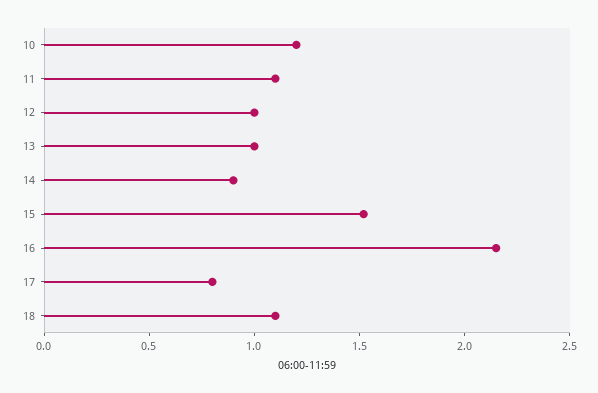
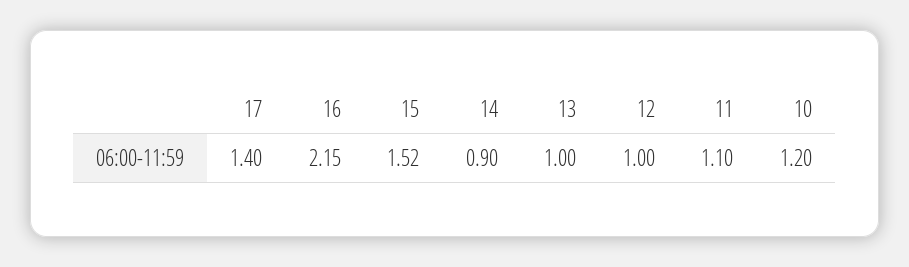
  {
    "10": 1.2,
    "11": 1.1,
    "12": 1,
    "13": 1,
    "14": 0.9,
    "15": 1.52,
    "16": 2.15,
-   "17": 0.8,
+   "17": 1.4
-   "18": 1.1
  }

